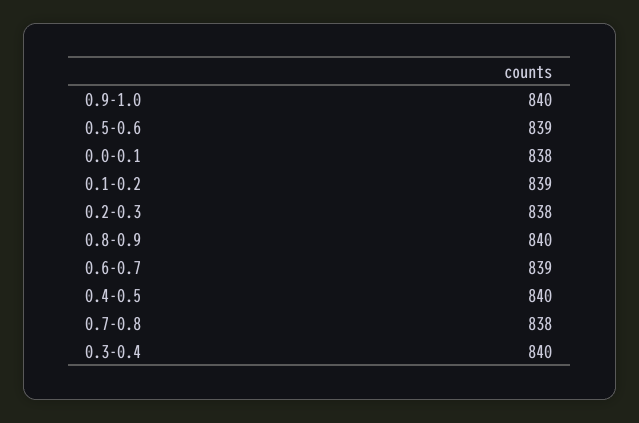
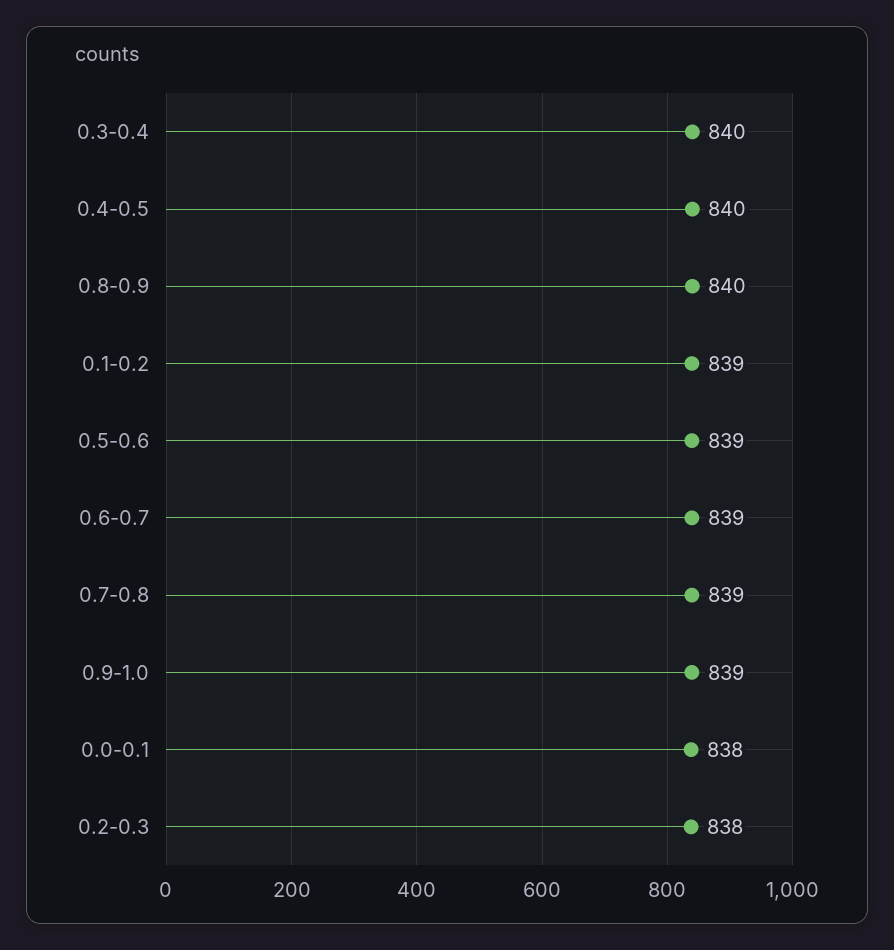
  {
-   "0.9-1.0": 840,
+   "0.9-1.0": 839,
    "0.5-0.6": 839,
    "0.0-0.1": 838,
    "0.1-0.2": 839,
    "0.2-0.3": 838,
    "0.8-0.9": 840,
    "0.6-0.7": 839,
    "0.4-0.5": 840,
-   "0.7-0.8": 838,
+   "0.7-0.8": 839,
    "0.3-0.4": 840
  }

